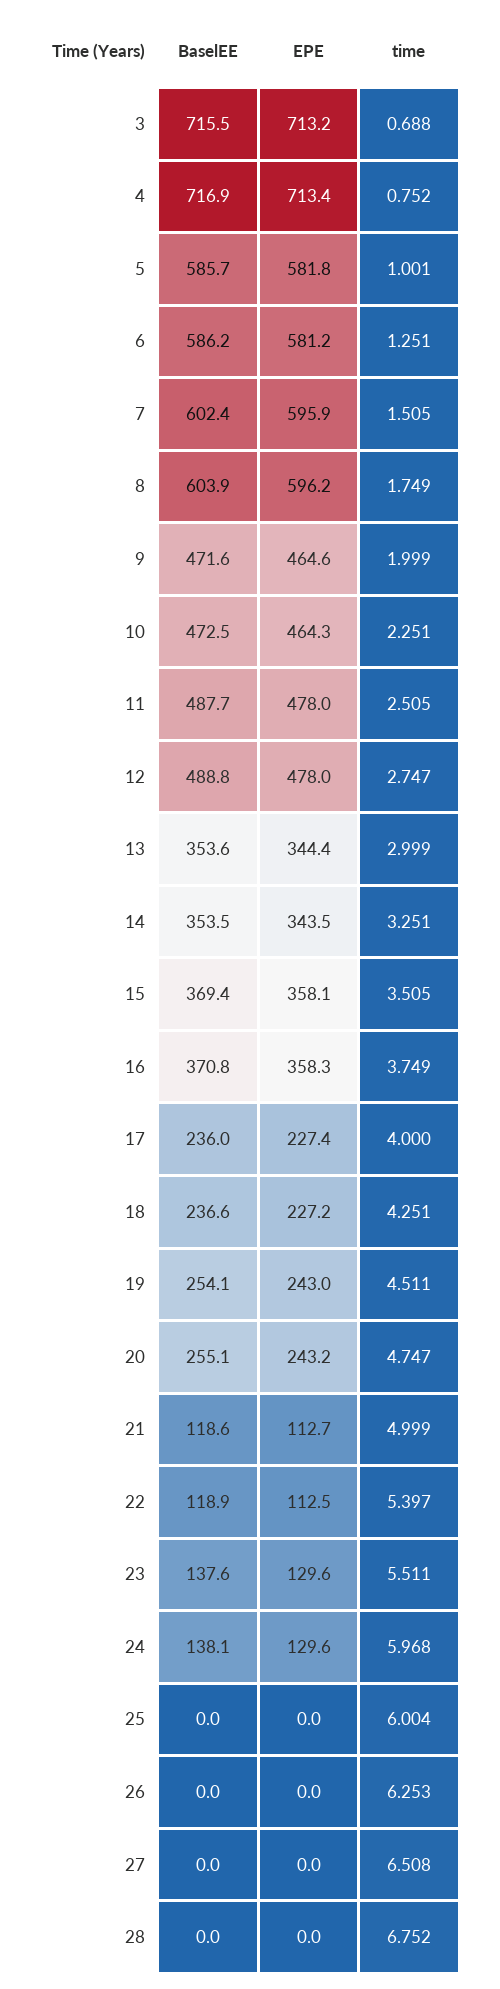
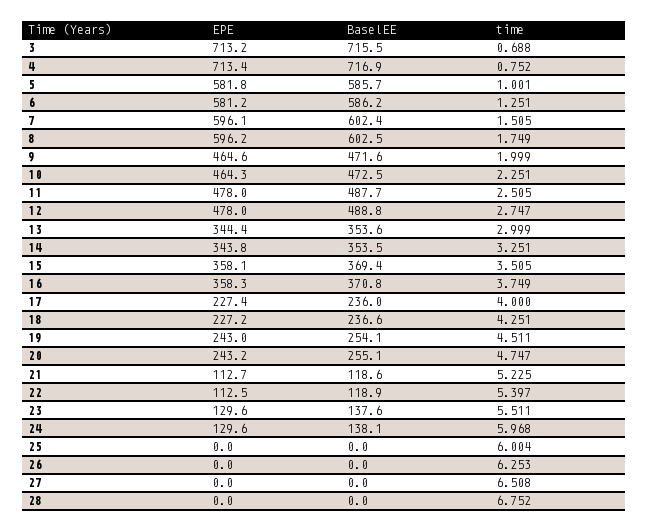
  {
    "BaselEE": {
      "3": 715.5,
      "4": 716.9,
      "5": 585.7,
      "6": 586.2,
      "7": 602.4,
-     "8": 603.9,
+     "8": 602.5,
      "9": 471.6,
      "10": 472.5,
      "11": 487.7,
      "12": 488.8,
      "13": 353.6,
      "14": 353.5,
      "15": 369.4,
      "16": 370.8,
      "17": 236,
      "18": 236.6,
      "19": 254.1,
      "20": 255.1,
      "21": 118.6,
      "22": 118.9,
      "23": 137.6,
      "24": 138.1,
      "25": 0,
      "26": 0,
      "27": 0,
      "28": 0
    },
    "EPE": {
      "3": 713.2,
      "4": 713.4,
      "5": 581.8,
      "6": 581.2,
-     "7": 595.9,
+     "7": 596.1,
      "8": 596.2,
      "9": 464.6,
      "10": 464.3,
      "11": 478,
      "12": 478,
      "13": 344.4,
-     "14": 343.5,
+     "14": 343.8,
      "15": 358.1,
      "16": 358.3,
      "17": 227.4,
      "18": 227.2,
      "19": 243,
      "20": 243.2,
      "21": 112.7,
      "22": 112.5,
      "23": 129.6,
      "24": 129.6,
      "25": 0,
      "26": 0,
      "27": 0,
      "28": 0
    },
    "time": {
      "3": 0.688,
      "4": 0.752,
      "5": 1.001,
      "6": 1.251,
      "7": 1.505,
      "8": 1.749,
      "9": 1.999,
      "10": 2.251,
      "11": 2.505,
      "12": 2.747,
      "13": 2.999,
      "14": 3.251,
      "15": 3.505,
      "16": 3.749,
      "17": 4,
      "18": 4.251,
      "19": 4.511,
      "20": 4.747,
-     "21": 4.999,
+     "21": 5.225,
      "22": 5.397,
      "23": 5.511,
      "24": 5.968,
      "25": 6.004,
      "26": 6.253,
      "27": 6.508,
      "28": 6.752
    }
  }

